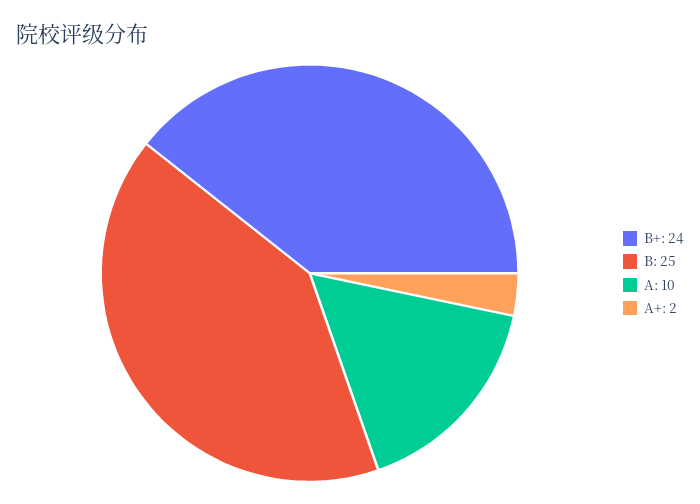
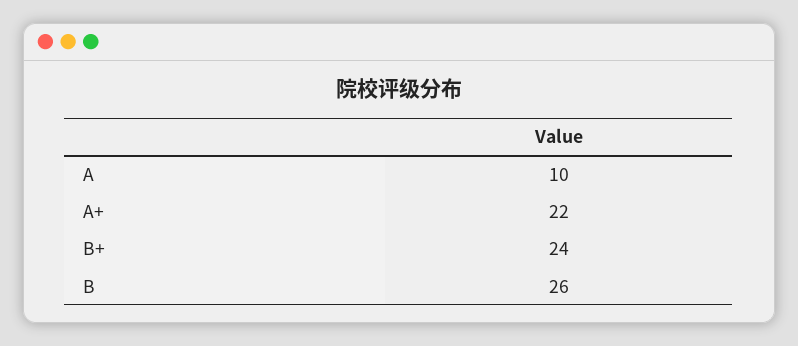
  {
    "B+": 24,
-   "B": 25,
+   "B": 26,
    "A": 10,
-   "A+": 2
+   "A+": 22
  }

